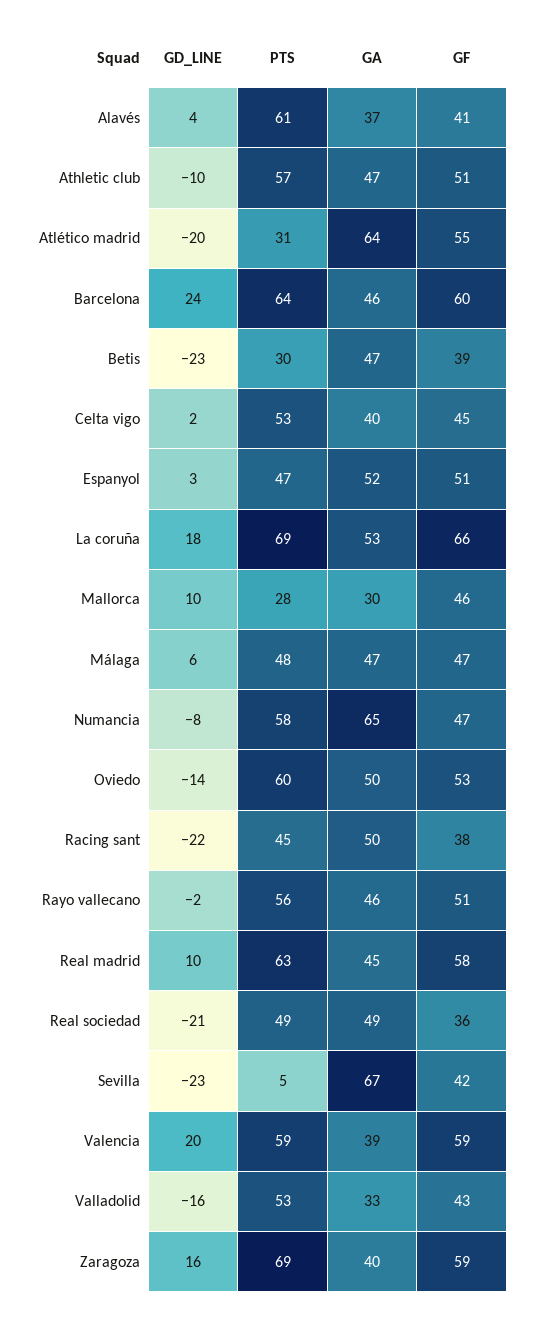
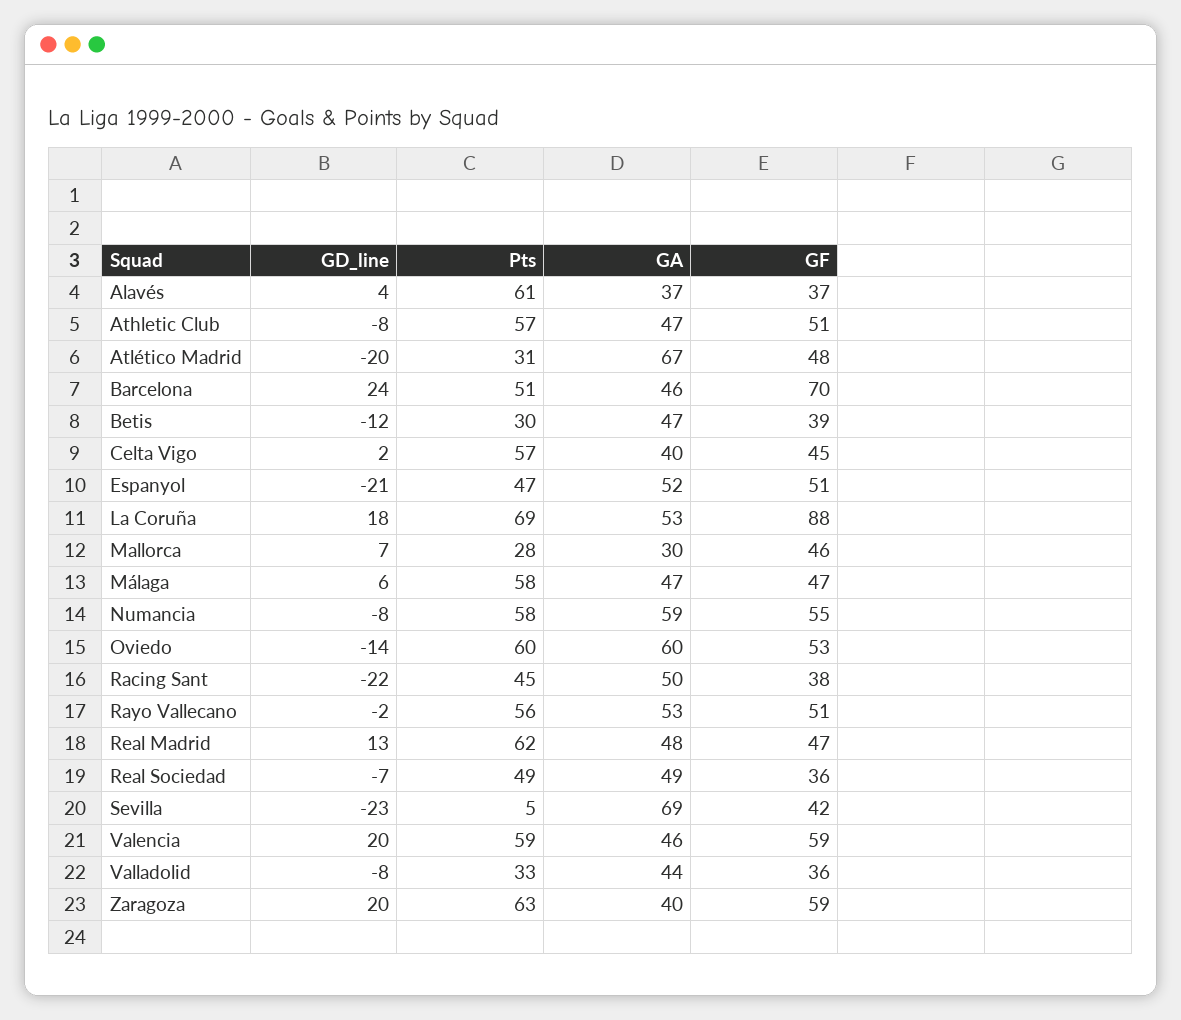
  {
    "GD_LINE": {
      "Alavés": 4,
-     "Athletic club": -10,
+     "Athletic club": -8,
      "Atlético madrid": -20,
      "Barcelona": 24,
-     "Betis": -23,
+     "Betis": -12,
      "Celta vigo": 2,
-     "Espanyol": 3,
+     "Espanyol": -21,
      "La coruña": 18,
-     "Mallorca": 10,
+     "Mallorca": 7,
      "Málaga": 6,
      "Numancia": -8,
      "Oviedo": -14,
      "Racing sant": -22,
      "Rayo vallecano": -2,
-     "Real madrid": 10,
+     "Real madrid": 13,
-     "Real sociedad": -21,
+     "Real sociedad": -7,
      "Sevilla": -23,
      "Valencia": 20,
-     "Valladolid": -16,
+     "Valladolid": -8,
-     "Zaragoza": 16
+     "Zaragoza": 20
    },
    "PTS": {
      "Alavés": 61,
      "Athletic club": 57,
      "Atlético madrid": 31,
-     "Barcelona": 64,
+     "Barcelona": 51,
      "Betis": 30,
-     "Celta vigo": 53,
+     "Celta vigo": 57,
      "Espanyol": 47,
      "La coruña": 69,
      "Mallorca": 28,
-     "Málaga": 48,
+     "Málaga": 58,
      "Numancia": 58,
      "Oviedo": 60,
      "Racing sant": 45,
      "Rayo vallecano": 56,
-     "Real madrid": 63,
+     "Real madrid": 62,
      "Real sociedad": 49,
      "Sevilla": 5,
      "Valencia": 59,
-     "Valladolid": 53,
+     "Valladolid": 33,
-     "Zaragoza": 69
+     "Zaragoza": 63
    },
    "GA": {
      "Alavés": 37,
      "Athletic club": 47,
-     "Atlético madrid": 64,
+     "Atlético madrid": 67,
      "Barcelona": 46,
      "Betis": 47,
      "Celta vigo": 40,
      "Espanyol": 52,
      "La coruña": 53,
      "Mallorca": 30,
      "Málaga": 47,
-     "Numancia": 65,
+     "Numancia": 59,
-     "Oviedo": 50,
+     "Oviedo": 60,
      "Racing sant": 50,
-     "Rayo vallecano": 46,
+     "Rayo vallecano": 53,
-     "Real madrid": 45,
+     "Real madrid": 48,
      "Real sociedad": 49,
-     "Sevilla": 67,
+     "Sevilla": 69,
-     "Valencia": 39,
+     "Valencia": 46,
-     "Valladolid": 33,
+     "Valladolid": 44,
      "Zaragoza": 40
    },
    "GF": {
-     "Alavés": 41,
+     "Alavés": 37,
      "Athletic club": 51,
-     "Atlético madrid": 55,
+     "Atlético madrid": 48,
-     "Barcelona": 60,
+     "Barcelona": 70,
      "Betis": 39,
      "Celta vigo": 45,
      "Espanyol": 51,
-     "La coruña": 66,
+     "La coruña": 88,
      "Mallorca": 46,
      "Málaga": 47,
-     "Numancia": 47,
+     "Numancia": 55,
      "Oviedo": 53,
      "Racing sant": 38,
      "Rayo vallecano": 51,
-     "Real madrid": 58,
+     "Real madrid": 47,
      "Real sociedad": 36,
      "Sevilla": 42,
      "Valencia": 59,
-     "Valladolid": 43,
+     "Valladolid": 36,
      "Zaragoza": 59
    }
  }

